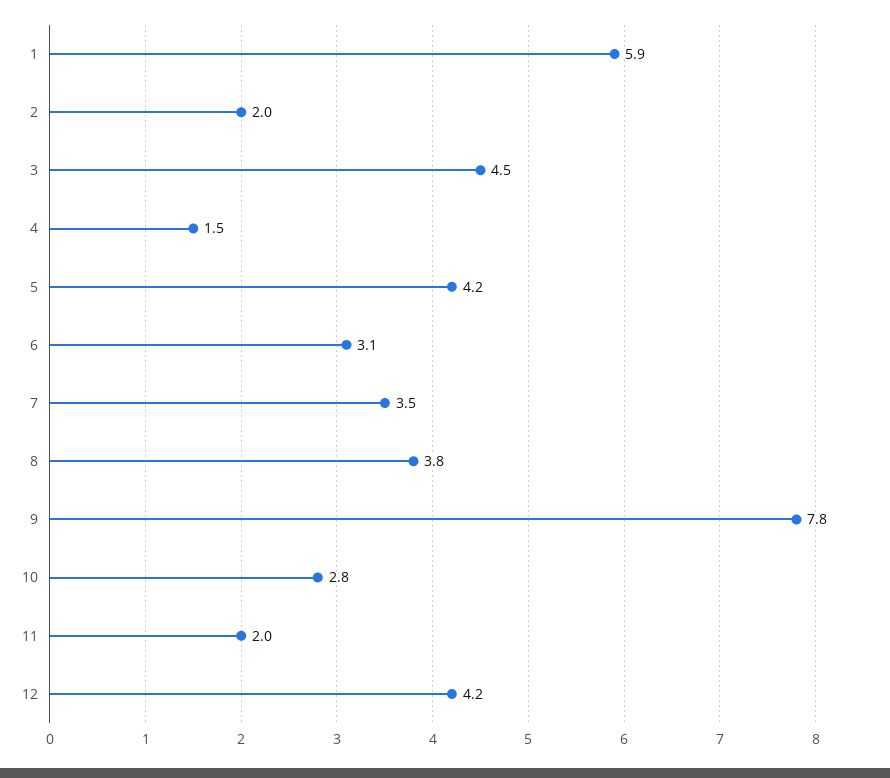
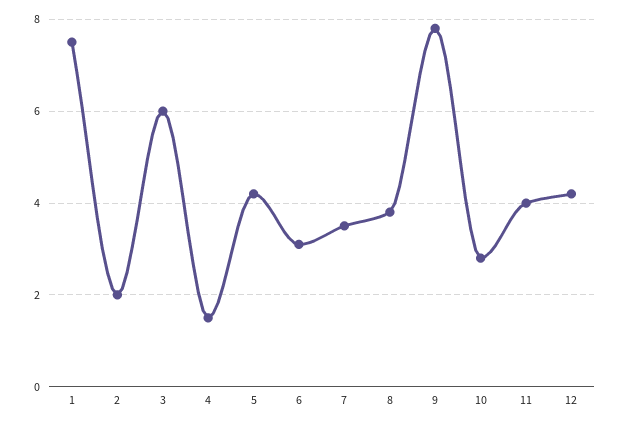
  {
-   "1": 5.9,
+   "1": 7.5,
    "2": 2,
-   "3": 4.5,
+   "3": 6,
    "4": 1.5,
    "5": 4.2,
    "6": 3.1,
    "7": 3.5,
    "8": 3.8,
    "9": 7.8,
    "10": 2.8,
-   "11": 2,
+   "11": 4,
    "12": 4.2
  }

